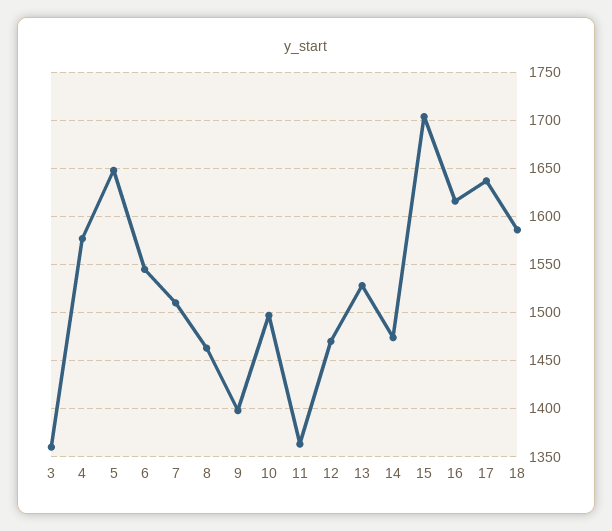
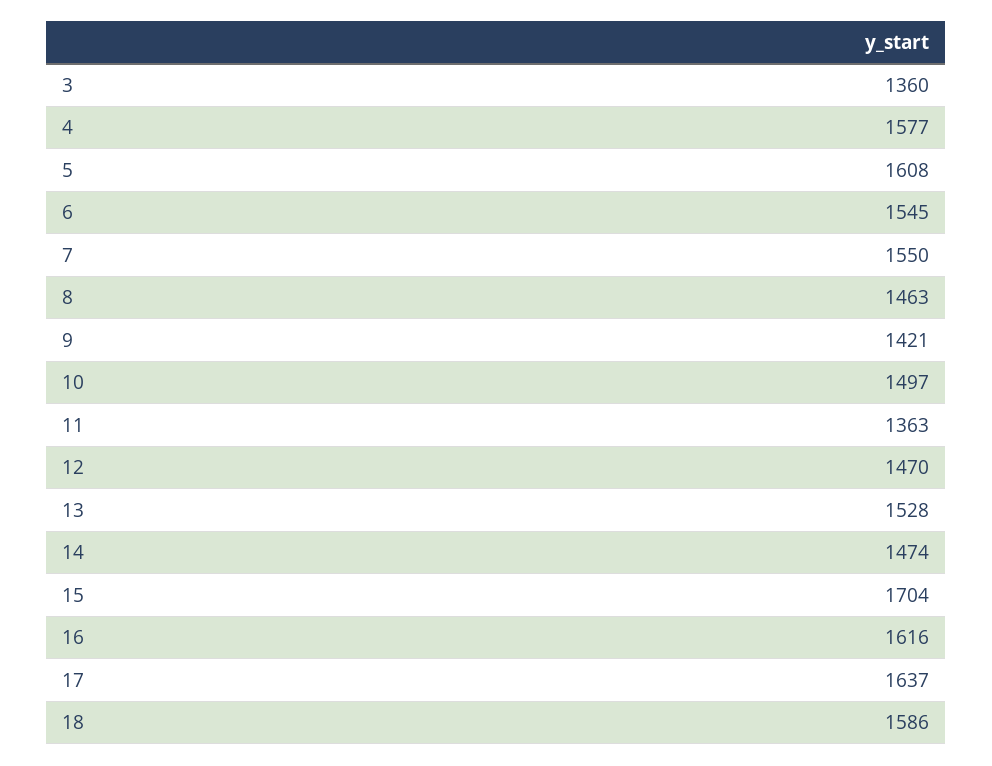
  {
    "3": 1360,
    "4": 1577,
-   "5": 1650,
+   "5": 1608,
    "6": 1545,
-   "7": 1510,
+   "7": 1550,
    "8": 1463,
-   "9": 1400,
+   "9": 1421,
    "10": 1497,
    "11": 1363,
    "12": 1470,
    "13": 1528,
    "14": 1474,
    "15": 1704,
    "16": 1616,
    "17": 1637,
    "18": 1586
  }

